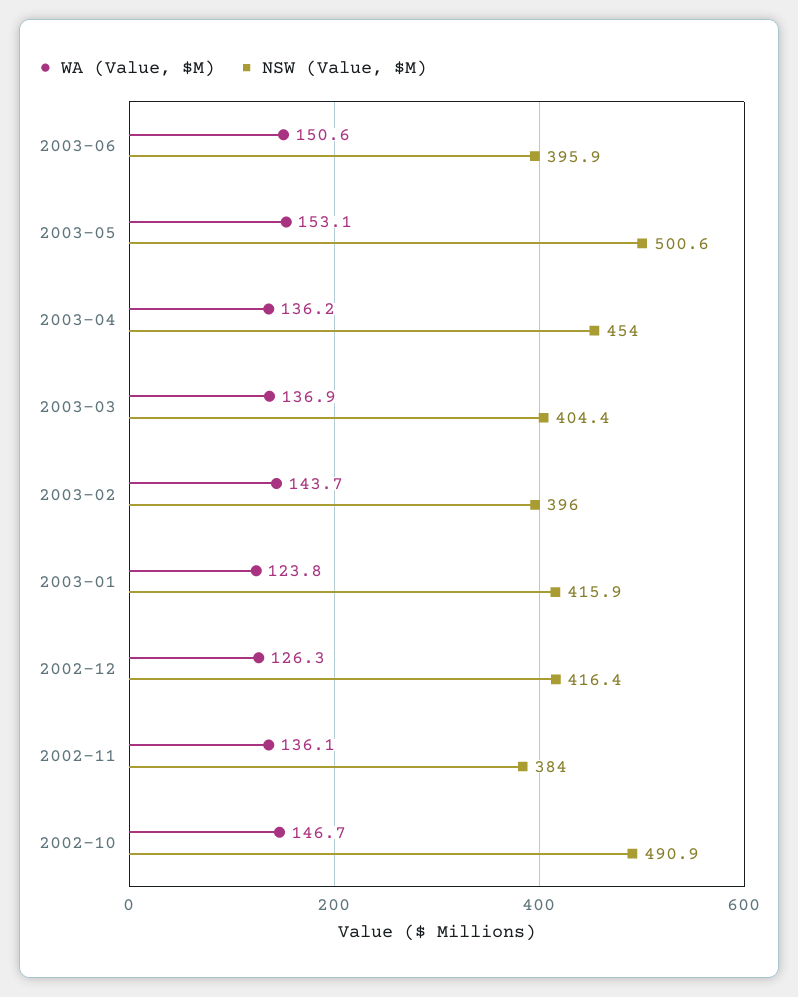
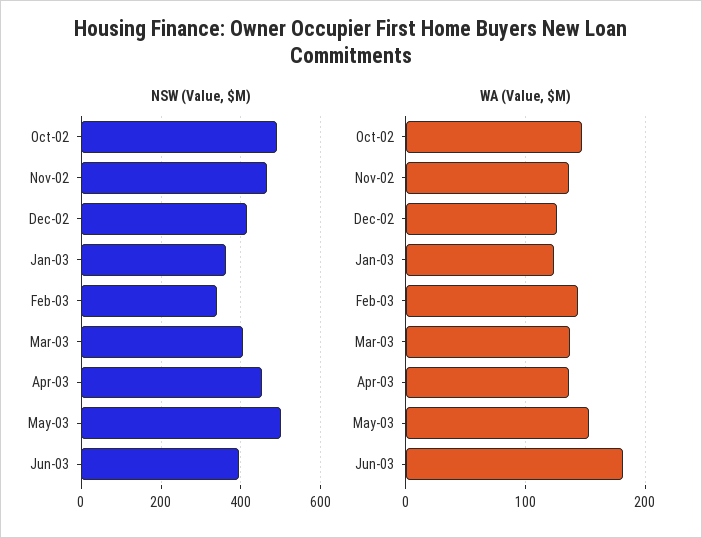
  {
    "WA (Value, $M)": {
-     "2003-06": 150.6,
+     "2003-06": 180,
      "2003-05": 153.1,
      "2003-04": 136.2,
      "2003-03": 136.9,
      "2003-02": 143.7,
      "2003-01": 123.8,
      "2002-12": 126.3,
      "2002-11": 136.1,
      "2002-10": 146.7
    },
    "NSW (Value, $M)": {
      "2003-06": 395.9,
      "2003-05": 500.6,
      "2003-04": 454,
      "2003-03": 404.4,
-     "2003-02": 396,
+     "2003-02": 340,
-     "2003-01": 415.9,
+     "2003-01": 360,
      "2002-12": 416.4,
-     "2002-11": 384,
+     "2002-11": 460,
      "2002-10": 490.9
    }
  }

